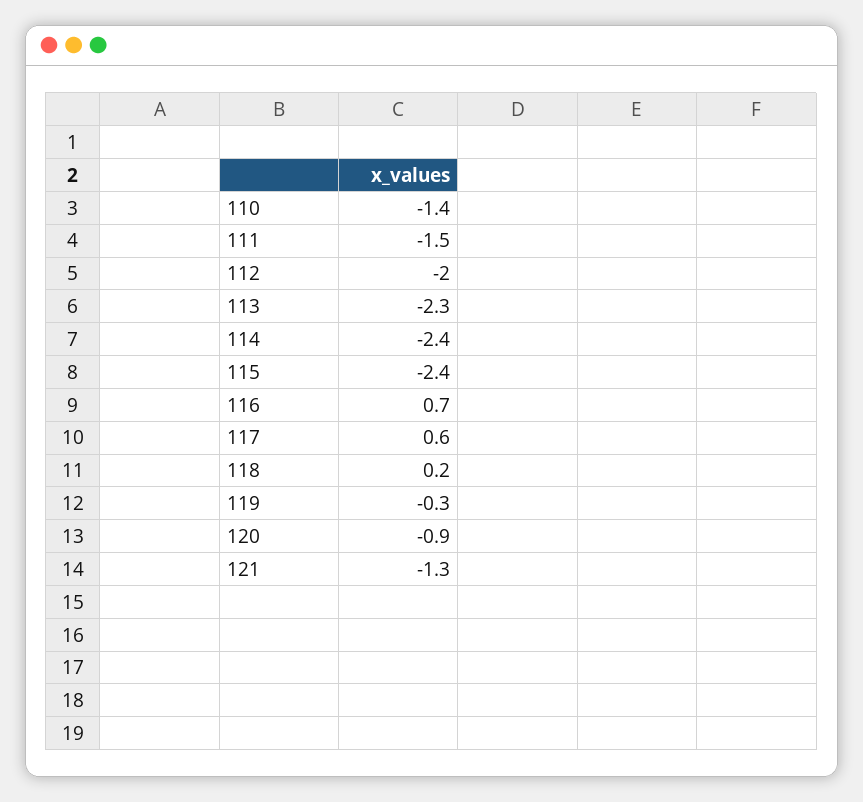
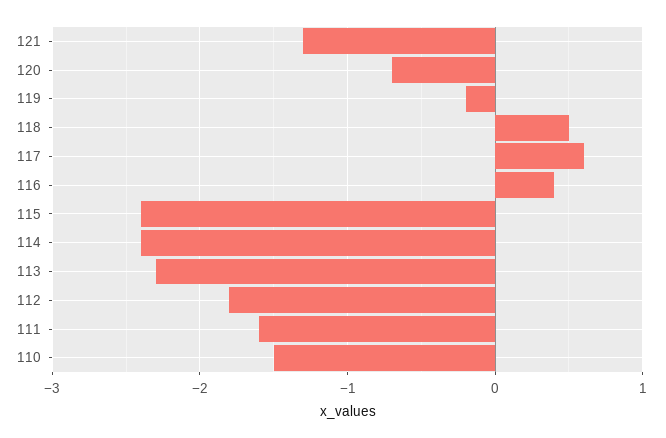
  {
-   "110": -1.4,
+   "110": -1.5,
-   "111": -1.5,
+   "111": -1.6,
-   "112": -2,
+   "112": -1.8,
    "113": -2.3,
    "114": -2.4,
    "115": -2.4,
-   "116": 0.7,
+   "116": 0.4,
    "117": 0.6,
-   "118": 0.2,
+   "118": 0.5,
-   "119": -0.3,
+   "119": -0.2,
-   "120": -0.9,
+   "120": -0.7,
    "121": -1.3
  }

